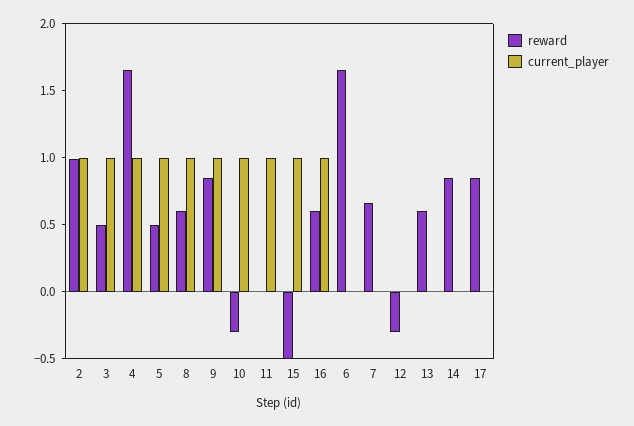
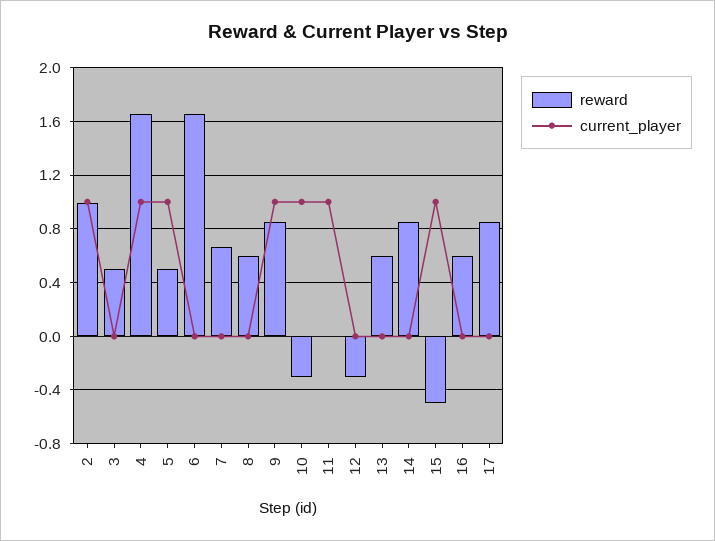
  {
    "reward": {
      "2": 1,
      "3": 0.5,
      "4": 1.65,
      "5": 0.5,
      "8": 0.6,
      "9": 0.85,
      "10": -0.3,
      "11": 0,
      "15": -0.5,
      "16": 0.6,
      "6": 1.65,
      "7": 0.65,
      "12": -0.3,
      "13": 0.6,
      "14": 0.85,
      "17": 0.85
    },
    "current_player": {
      "2": 1,
-     "3": 1,
+     "3": 0,
      "4": 1,
      "5": 1,
-     "8": 1,
+     "8": 0,
      "9": 1,
      "10": 1,
      "11": 1,
      "15": 1,
-     "16": 1,
+     "16": 0,
      "6": 0,
      "7": 0,
      "12": 0,
      "13": 0,
      "14": 0,
      "17": 0
    }
  }

